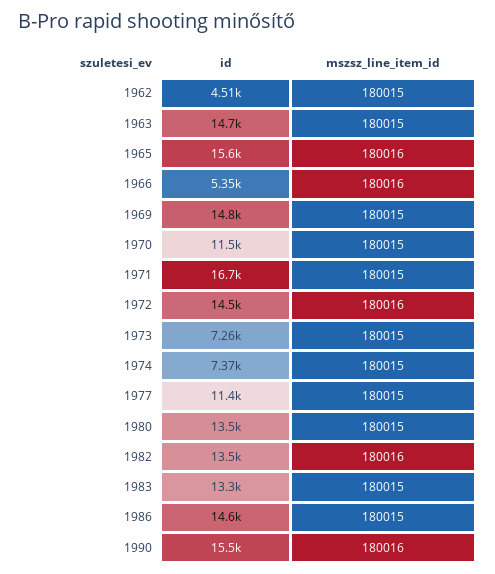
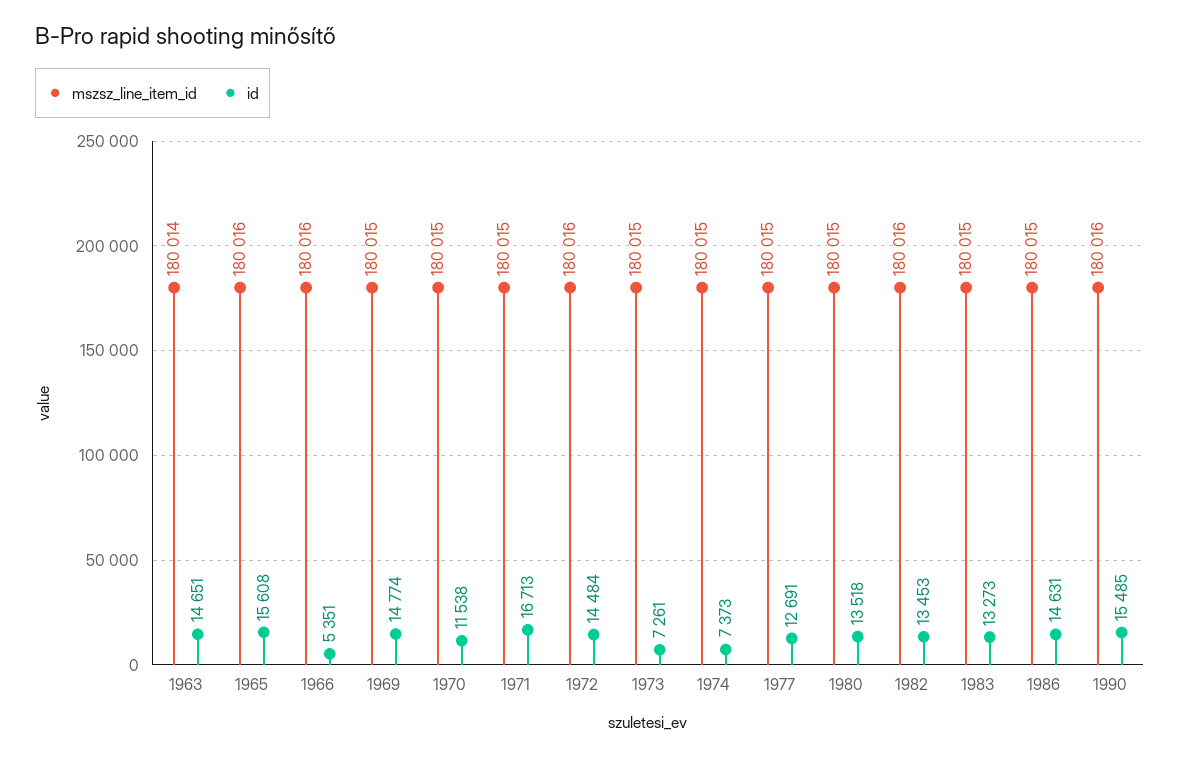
  {
    "id": {
-     "1962": 4510,
      "1963": 14651,
      "1965": 15608,
      "1966": 5351,
      "1969": 14774,
      "1970": 11538,
      "1971": 16713,
      "1972": 14484,
      "1973": 7261,
      "1974": 7373,
-     "1977": 11400,
+     "1977": 12691,
      "1980": 13518,
      "1982": 13453,
      "1983": 13273,
      "1986": 14631,
      "1990": 15485
    },
    "mszsz_line_item_id": {
-     "1962": 180015,
-     "1963": 180015,
+     "1963": 180014,
      "1965": 180016,
      "1966": 180016,
      "1969": 180015,
      "1970": 180015,
      "1971": 180015,
      "1972": 180016,
      "1973": 180015,
      "1974": 180015,
      "1977": 180015,
      "1980": 180015,
      "1982": 180016,
      "1983": 180015,
      "1986": 180015,
      "1990": 180016
    }
  }

